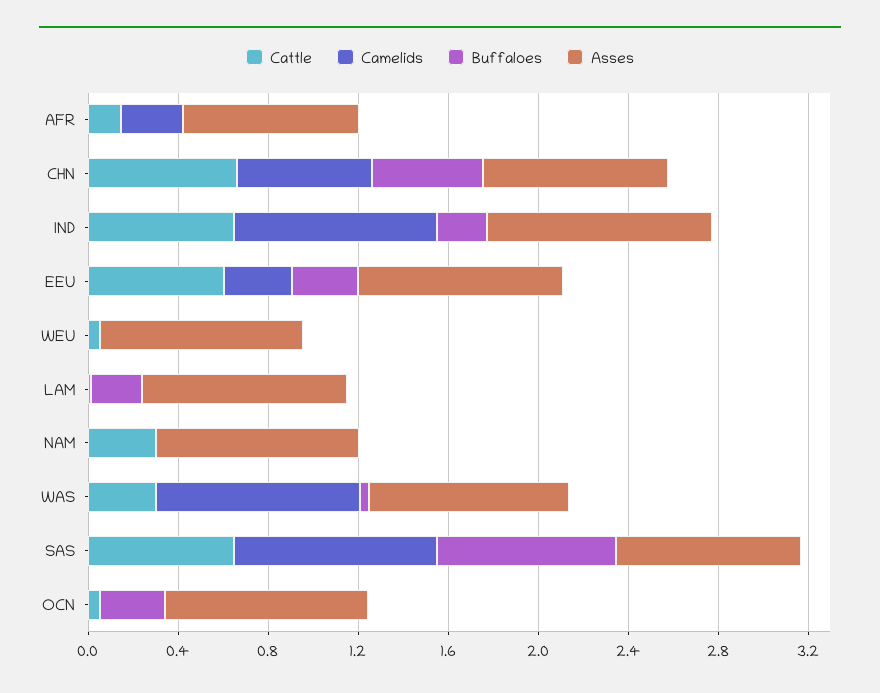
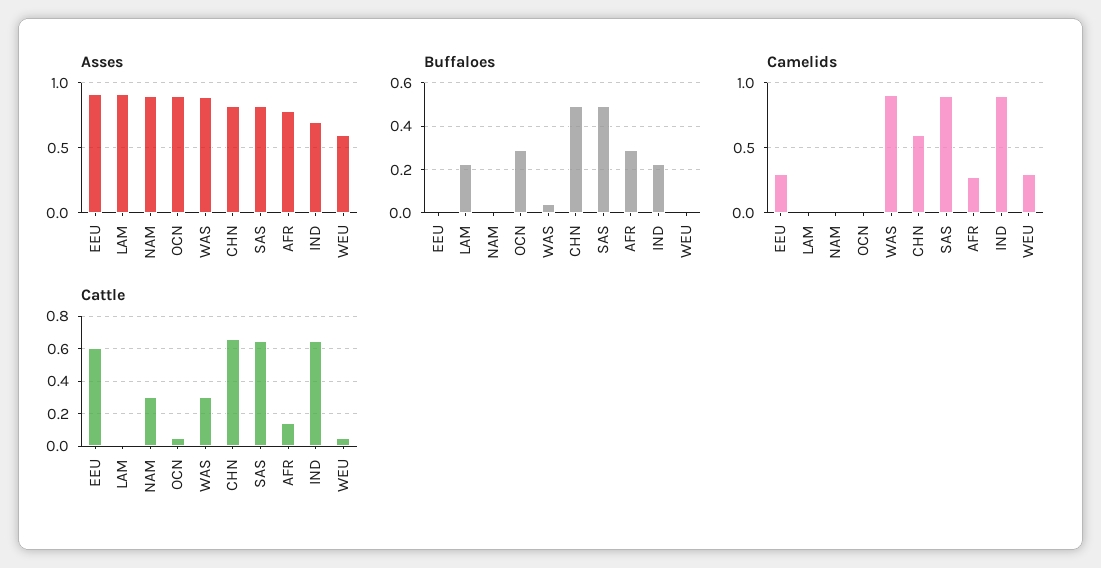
  {
    "Cattle": {
      "AFR": 0.15,
      "CHN": 0.65,
      "IND": 0.65,
      "EEU": 0.6,
      "WEU": 0.05,
      "LAM": 0,
      "NAM": 0.3,
      "WAS": 0.3,
      "SAS": 0.65,
      "OCN": 0.05
    },
    "Camelids": {
      "AFR": 0.3,
      "CHN": 0.6,
      "IND": 0.9,
      "EEU": 0.3,
-     "WEU": 0,
+     "WEU": 0.3,
      "LAM": 0,
      "NAM": 0,
      "WAS": 0.9,
      "SAS": 0.9,
      "OCN": 0
    },
    "Buffaloes": {
-     "AFR": 0,
+     "AFR": 0.3,
      "CHN": 0.5,
      "IND": 0.25,
-     "EEU": 0.3,
+     "EEU": 0,
      "WEU": 0,
      "LAM": 0.25,
      "NAM": 0,
      "WAS": 0.05,
-     "SAS": 0.8,
+     "SAS": 0.5,
      "OCN": 0.3
    },
    "Asses": {
      "AFR": 0.8,
      "CHN": 0.8,
-     "IND": 1,
+     "IND": 0.7,
      "EEU": 0.9,
-     "WEU": 0.9,
+     "WEU": 0.6,
      "LAM": 0.9,
      "NAM": 0.9,
      "WAS": 0.9,
      "SAS": 0.8,
      "OCN": 0.9
    }
  }

